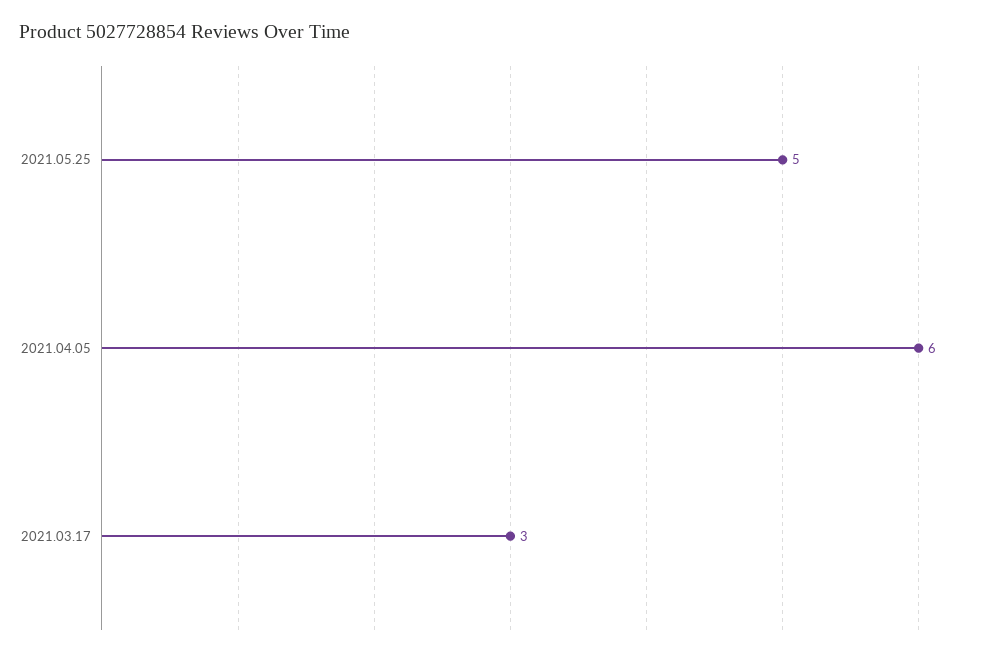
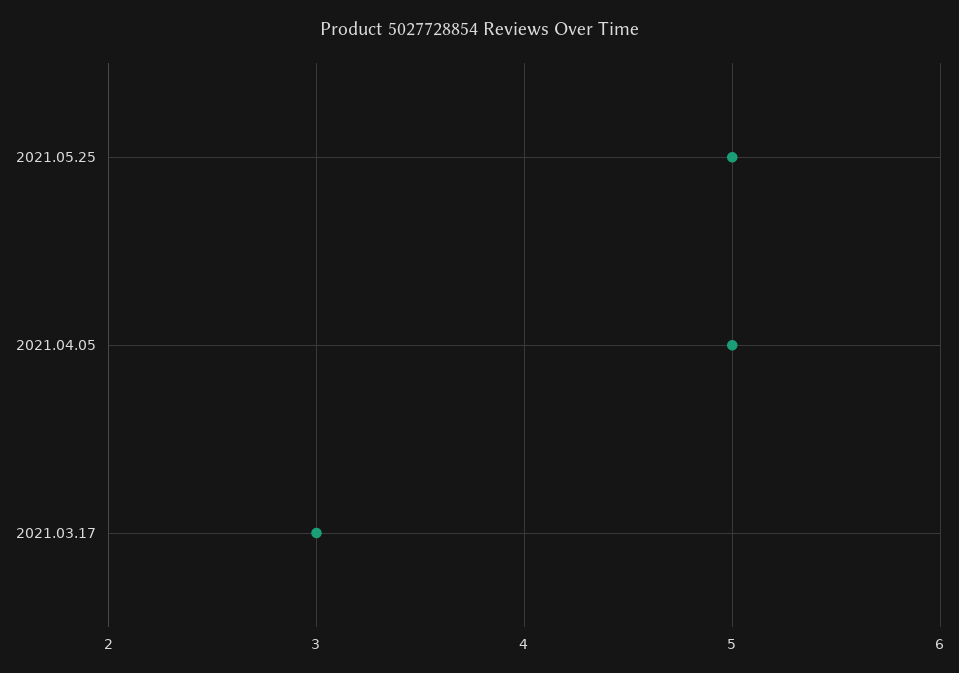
  {
    "2021.05.25": 5,
-   "2021.04.05": 6,
+   "2021.04.05": 5,
    "2021.03.17": 3
  }

